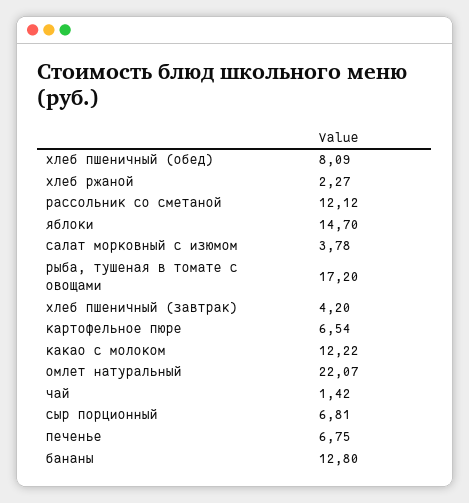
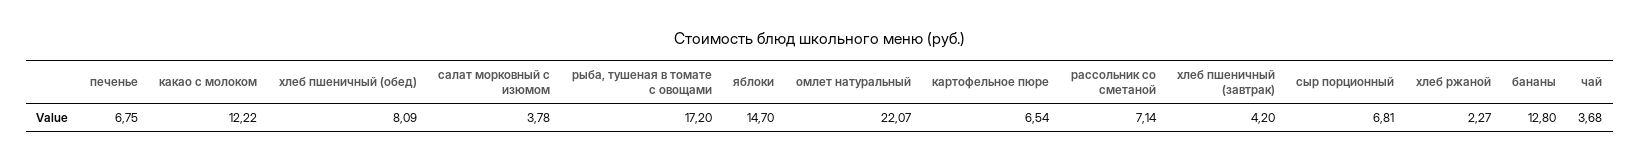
  {
    "хлеб пшеничный (обед)": 8.09,
    "хлеб ржаной": 2.27,
-   "рассольник со сметаной": 12.12,
+   "рассольник со сметаной": 7.14,
    "яблоки": 14.7,
    "салат морковный с изюмом": 3.78,
    "рыба, тушеная в томате с овощами": 17.2,
    "хлеб пшеничный (завтрак)": 4.2,
    "картофельное пюре": 6.54,
    "какао с молоком": 12.22,
    "омлет натуральный": 22.07,
-   "чай": 1.42,
+   "чай": 3.68,
    "сыр порционный": 6.81,
    "печенье": 6.75,
    "бананы": 12.8
  }

